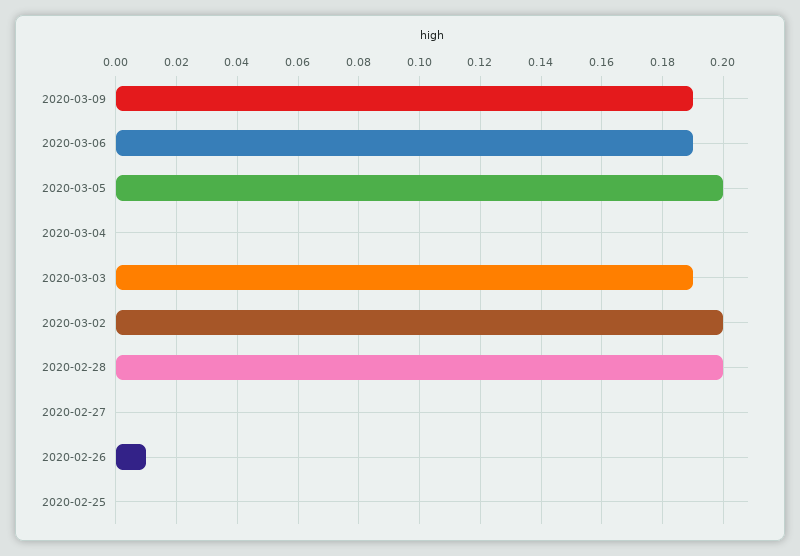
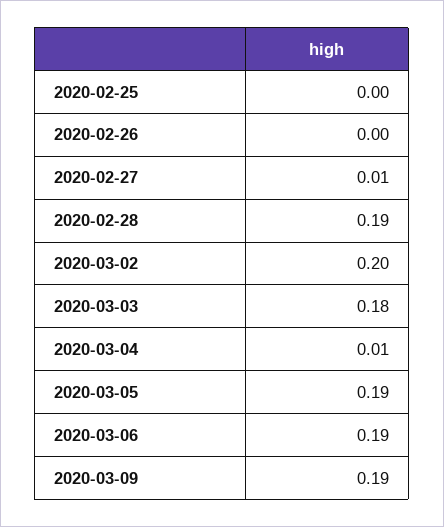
  {
    "2020-03-09": 0.19,
    "2020-03-06": 0.19,
-   "2020-03-05": 0.2,
+   "2020-03-05": 0.19,
-   "2020-03-04": 0,
+   "2020-03-04": 0.01,
-   "2020-03-03": 0.19,
+   "2020-03-03": 0.18,
    "2020-03-02": 0.2,
-   "2020-02-28": 0.2,
+   "2020-02-28": 0.19,
-   "2020-02-27": 0,
+   "2020-02-27": 0.01,
-   "2020-02-26": 0.01,
+   "2020-02-26": 0,
    "2020-02-25": 0
  }

